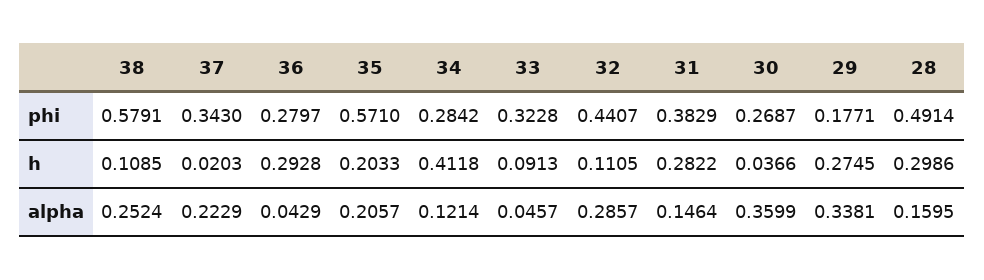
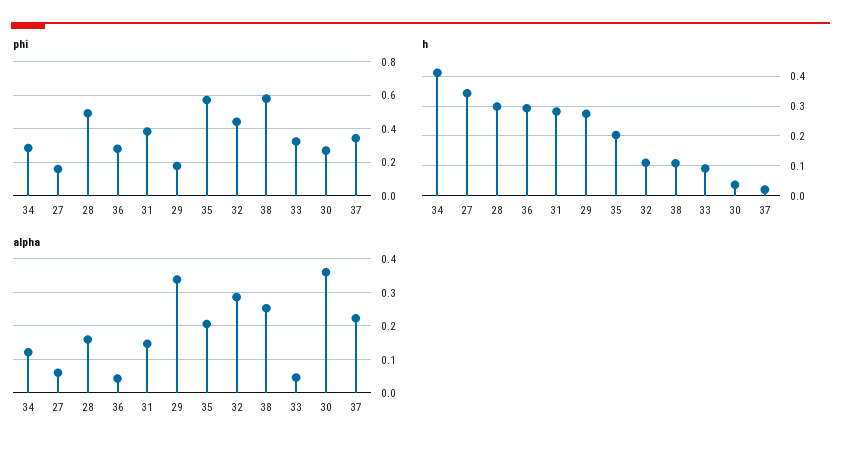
  {
    "phi": {
      "38": 0.5791,
      "37": 0.343,
      "36": 0.2797,
      "35": 0.571,
      "34": 0.2842,
      "33": 0.3228,
      "32": 0.4407,
      "31": 0.3829,
      "30": 0.2687,
      "29": 0.1771,
-     "28": 0.4914
+     "28": 0.4914,
+     "27": 0.15
    },
    "h": {
      "38": 0.1085,
      "37": 0.0203,
      "36": 0.2928,
      "35": 0.2033,
      "34": 0.4118,
      "33": 0.0913,
      "32": 0.1105,
      "31": 0.2822,
      "30": 0.0366,
      "29": 0.2745,
-     "28": 0.2986
+     "28": 0.2986,
+     "27": 0.35
    },
    "alpha": {
      "38": 0.2524,
      "37": 0.2229,
      "36": 0.0429,
      "35": 0.2057,
      "34": 0.1214,
      "33": 0.0457,
      "32": 0.2857,
      "31": 0.1464,
      "30": 0.3599,
      "29": 0.3381,
-     "28": 0.1595
+     "28": 0.1595,
+     "27": 0.06
    }
  }

